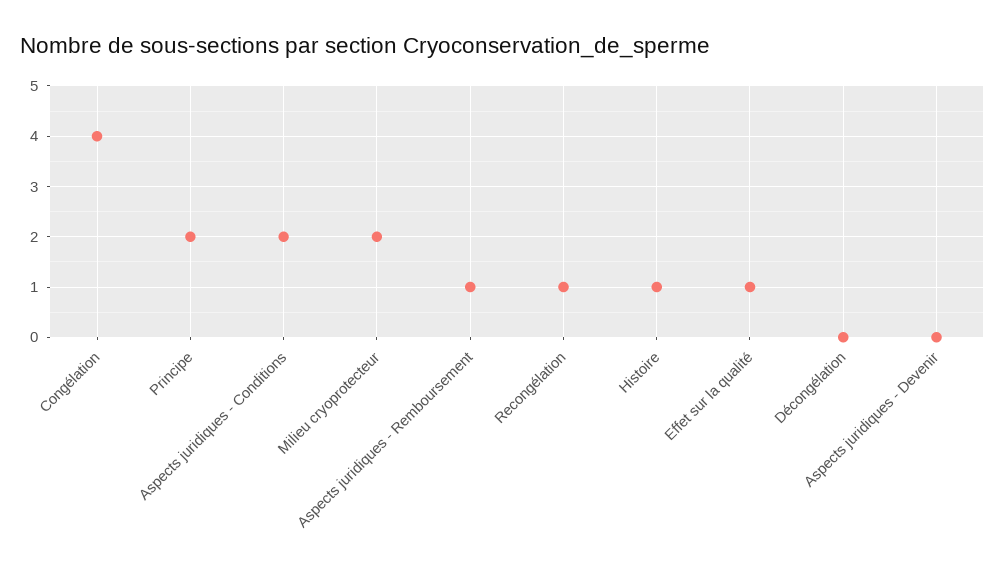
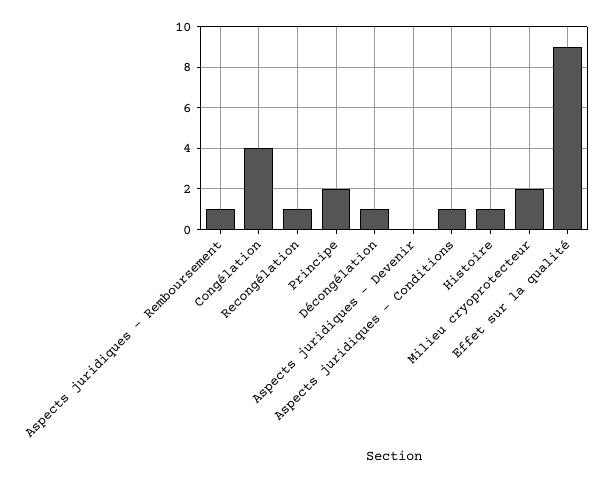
  {
    "Congélation": 4,
    "Principe": 2,
-   "Aspects juridiques - Conditions": 2,
+   "Aspects juridiques - Conditions": 1,
    "Milieu cryoprotecteur": 2,
    "Aspects juridiques - Remboursement": 1,
    "Recongélation": 1,
    "Histoire": 1,
-   "Effet sur la qualité": 1,
+   "Effet sur la qualité": 9,
-   "Décongélation": 0,
+   "Décongélation": 1,
    "Aspects juridiques - Devenir": 0
  }

